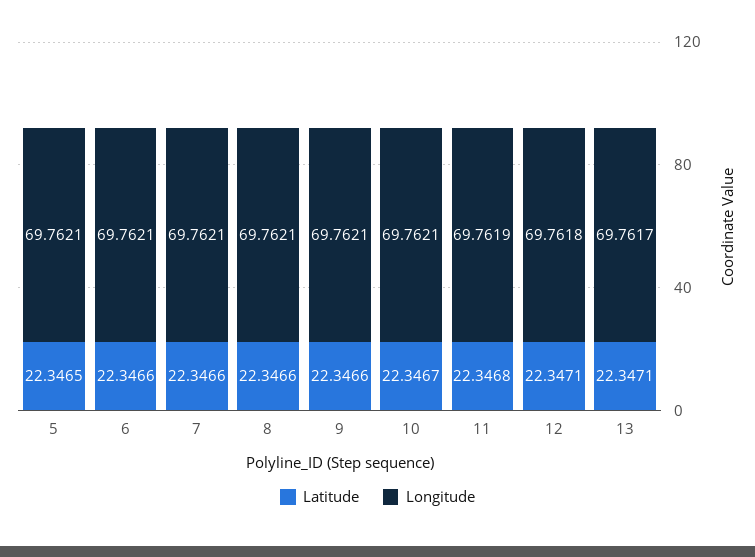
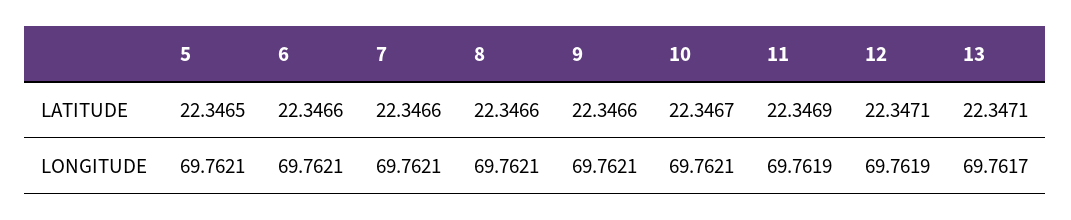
  {
    "Latitude": {
      "5": 22.3465,
      "6": 22.3466,
      "7": 22.3466,
      "8": 22.3466,
      "9": 22.3466,
      "10": 22.3467,
-     "11": 22.3468,
+     "11": 22.3469,
      "12": 22.3471,
      "13": 22.3471
    },
    "Longitude": {
      "5": 69.7621,
      "6": 69.7621,
      "7": 69.7621,
      "8": 69.7621,
      "9": 69.7621,
      "10": 69.7621,
      "11": 69.7619,
-     "12": 69.7618,
+     "12": 69.7619,
      "13": 69.7617
    }
  }

